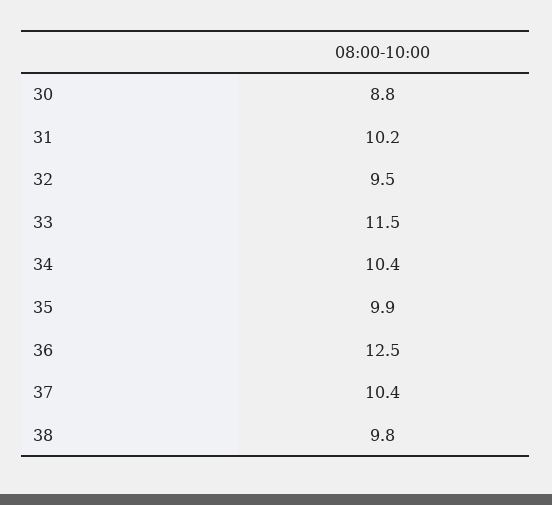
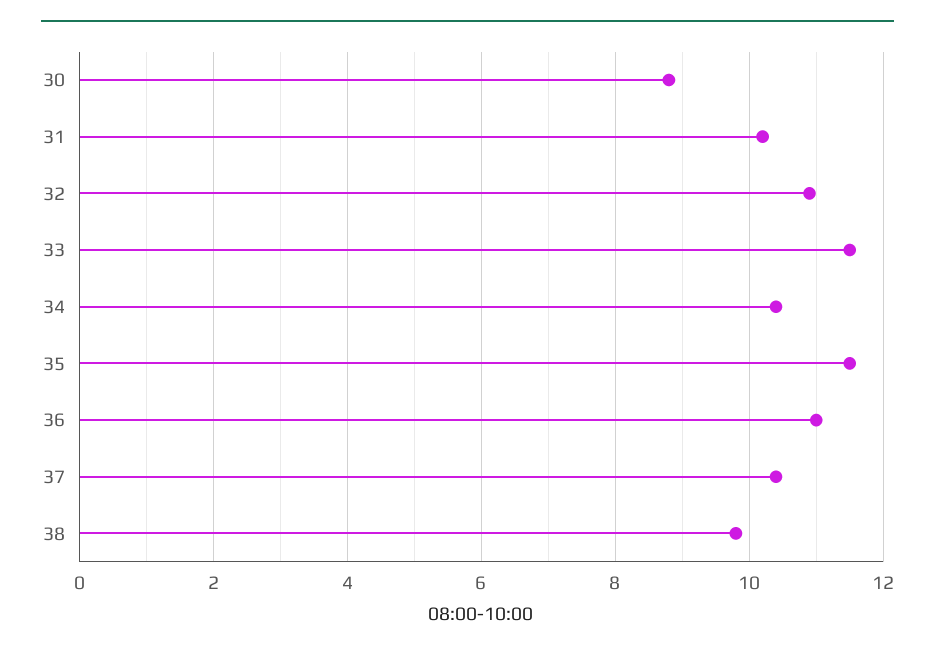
  {
    "30": 8.8,
    "31": 10.2,
-   "32": 9.5,
+   "32": 11,
    "33": 11.5,
    "34": 10.4,
-   "35": 9.9,
+   "35": 11.5,
-   "36": 12.5,
+   "36": 11,
    "37": 10.4,
    "38": 9.8
  }

